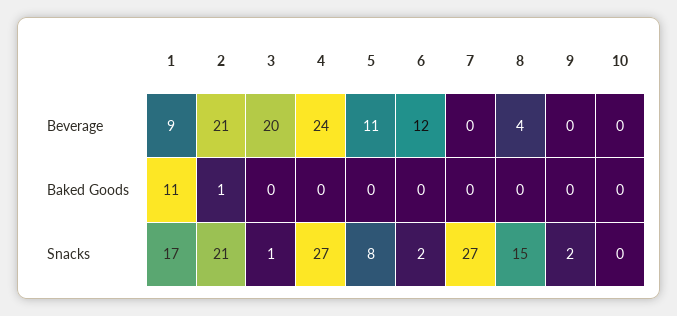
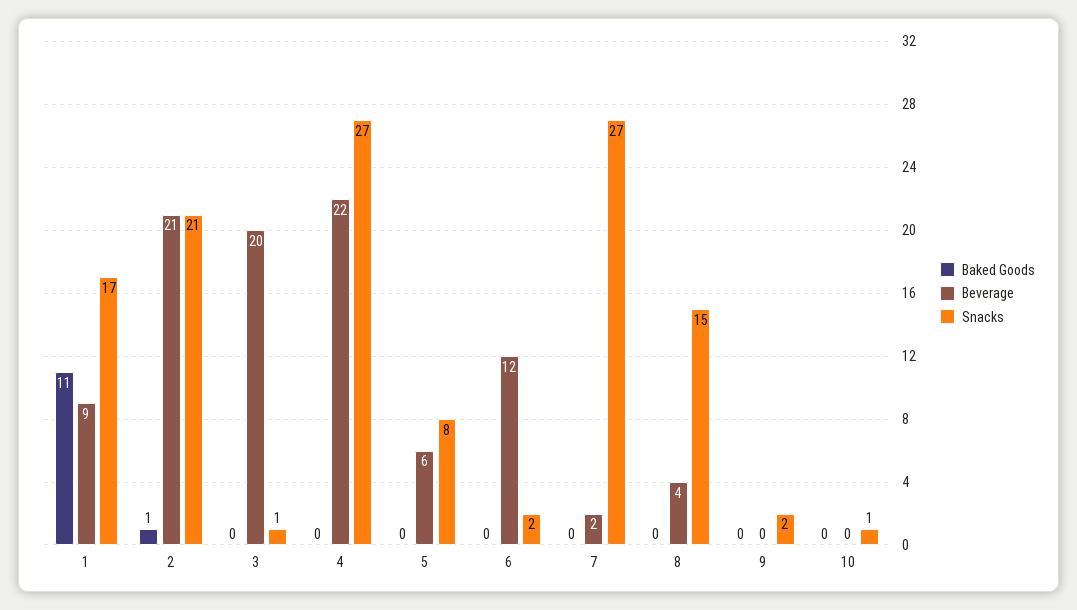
  {
    "Beverage": {
      "1": 9,
      "2": 21,
      "3": 20,
-     "4": 24,
+     "4": 22,
-     "5": 11,
+     "5": 6,
      "6": 12,
-     "7": 0,
+     "7": 2,
      "8": 4,
      "9": 0,
      "10": 0
    },
    "Baked Goods": {
      "1": 11,
      "2": 1,
      "3": 0,
      "4": 0,
      "5": 0,
      "6": 0,
      "7": 0,
      "8": 0,
      "9": 0,
      "10": 0
    },
    "Snacks": {
      "1": 17,
      "2": 21,
      "3": 1,
      "4": 27,
      "5": 8,
      "6": 2,
      "7": 27,
      "8": 15,
      "9": 2,
-     "10": 0
+     "10": 1
    }
  }

